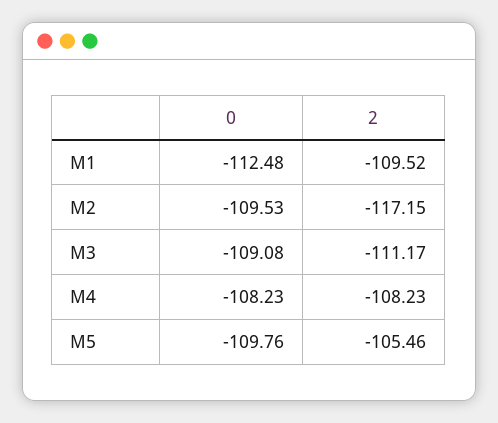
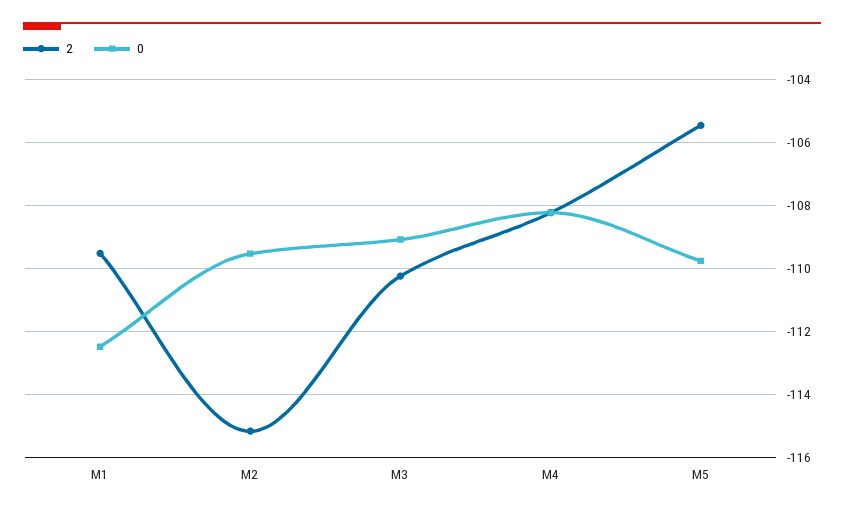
  {
    "0": {
      "M1": -112.48,
      "M2": -109.53,
      "M3": -109.08,
      "M4": -108.23,
      "M5": -109.76
    },
    "2": {
      "M1": -109.52,
-     "M2": -117.15,
+     "M2": -115.2,
-     "M3": -111.17,
+     "M3": -110.2,
      "M4": -108.23,
      "M5": -105.46
    }
  }

